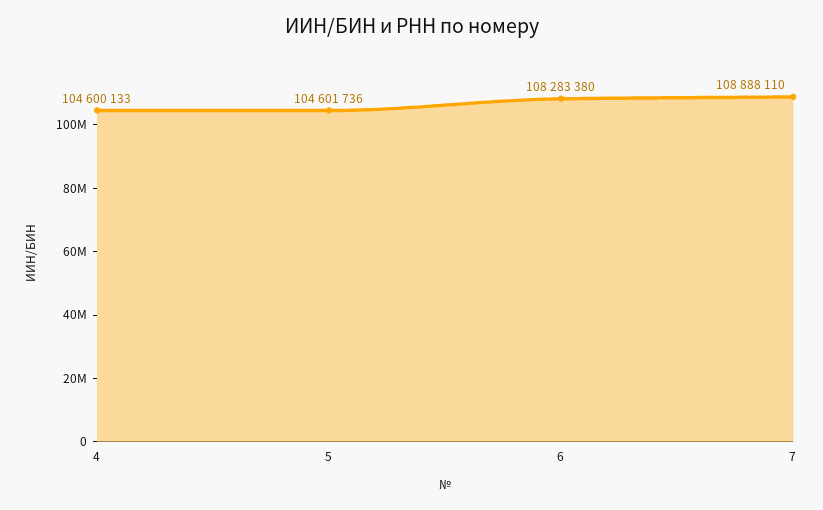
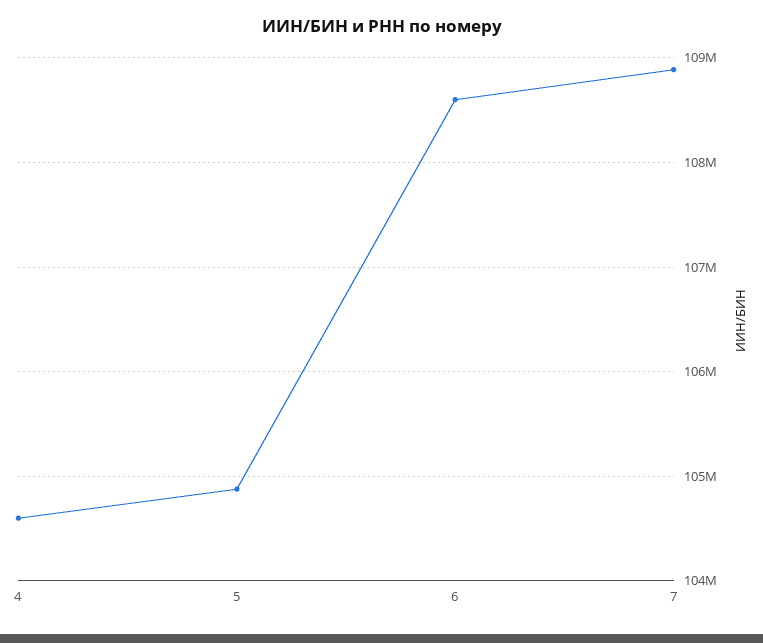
  {
    "4": 104600133,
-   "5": 104601736,
+   "5": 104900000,
-   "6": 108283380,
+   "6": 108600000,
    "7": 108888110
  }

